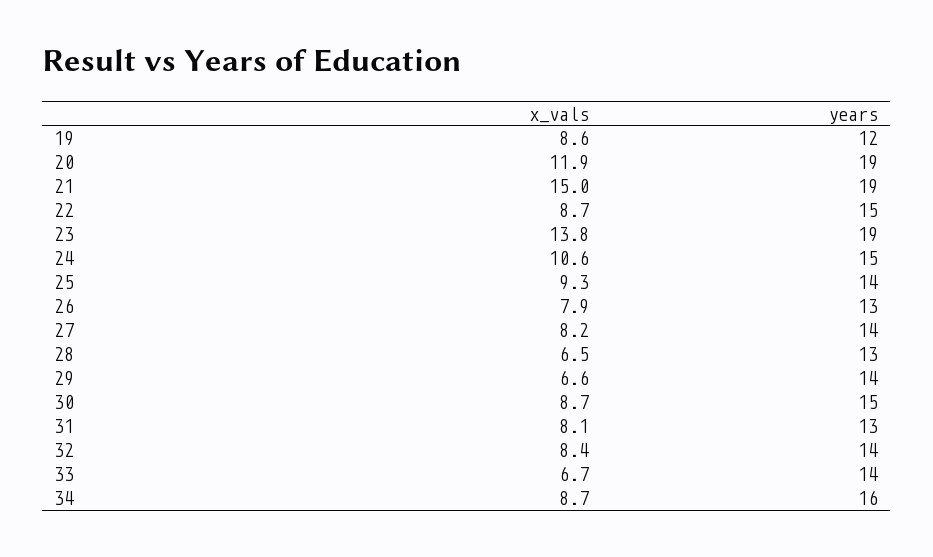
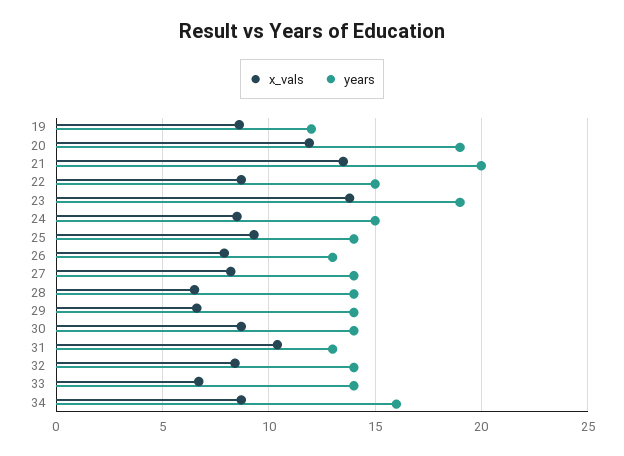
  {
    "x_vals": {
      "19": 8.6,
      "20": 11.9,
-     "21": 15,
+     "21": 13.5,
      "22": 8.7,
      "23": 13.8,
-     "24": 10.6,
+     "24": 8.5,
      "25": 9.3,
      "26": 7.9,
      "27": 8.2,
      "28": 6.5,
      "29": 6.6,
      "30": 8.7,
-     "31": 8.1,
+     "31": 10.5,
      "32": 8.4,
      "33": 6.7,
      "34": 8.7
    },
    "years": {
      "19": 12,
      "20": 19,
-     "21": 19,
+     "21": 20,
      "22": 15,
      "23": 19,
      "24": 15,
      "25": 14,
      "26": 13,
      "27": 14,
-     "28": 13,
+     "28": 14,
      "29": 14,
-     "30": 15,
+     "30": 14,
      "31": 13,
      "32": 14,
      "33": 14,
      "34": 16
    }
  }

